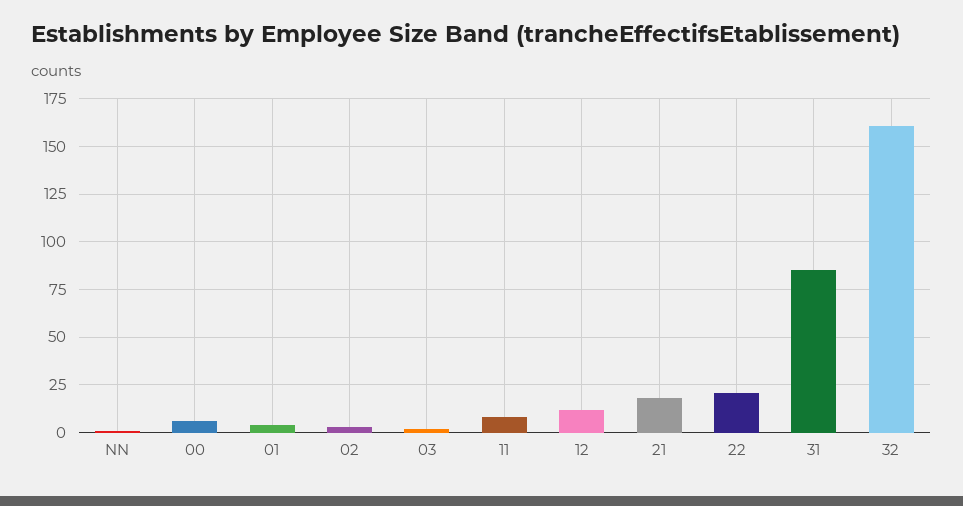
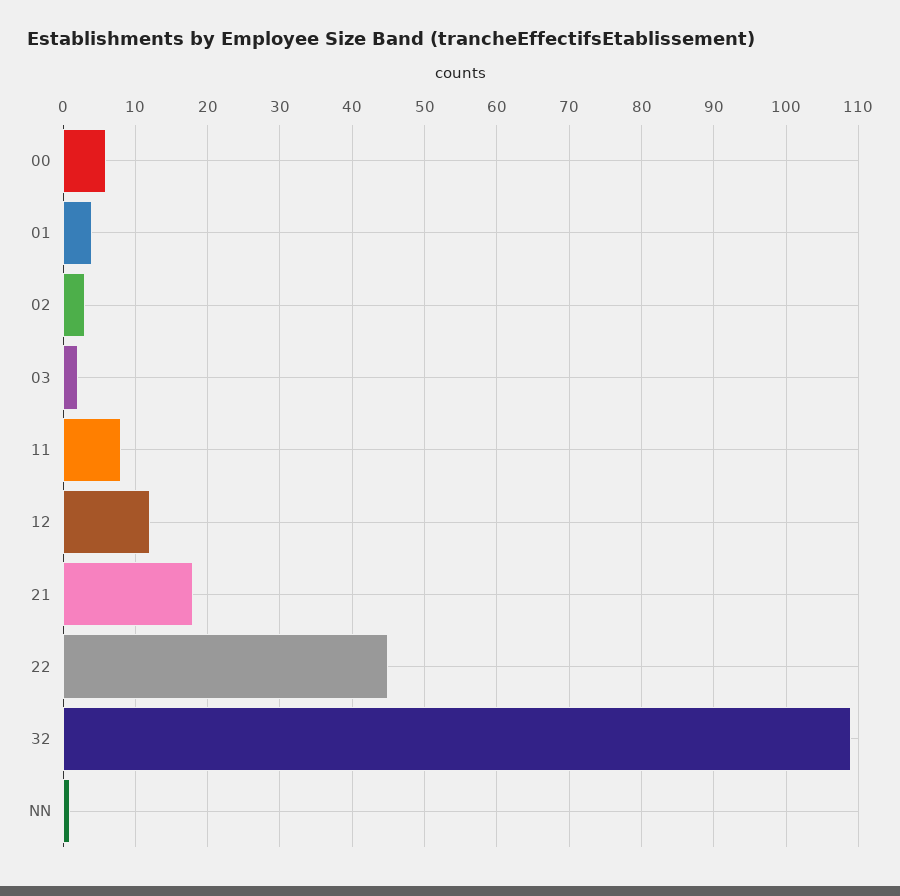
  {
    "NN": 1,
    "00": 6,
    "01": 4,
    "02": 3,
    "03": 2,
    "11": 8,
    "12": 12,
    "21": 18,
-   "22": 20,
+   "22": 45,
-   "31": 85,
-   "32": 160
+   "32": 109
  }

